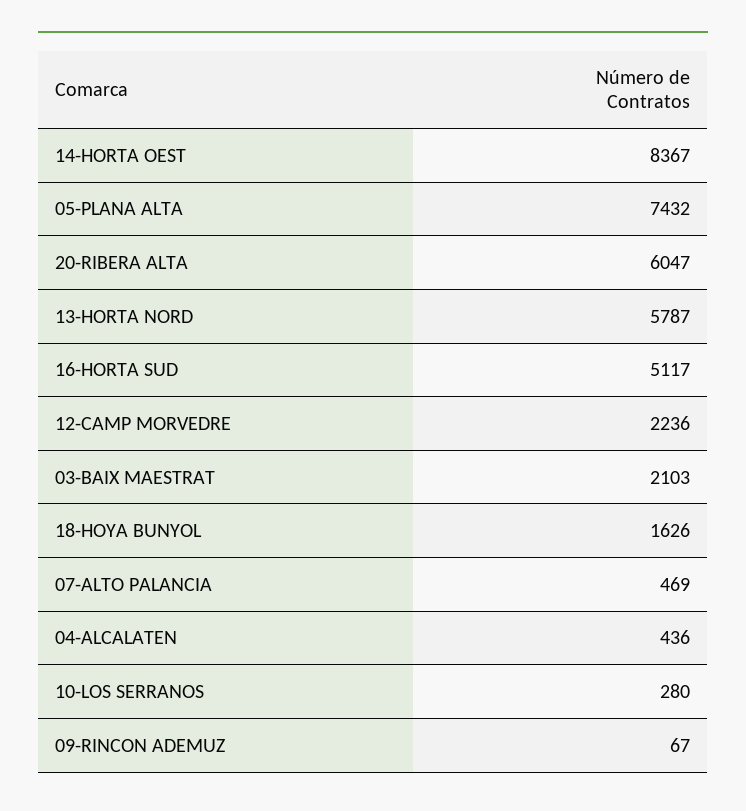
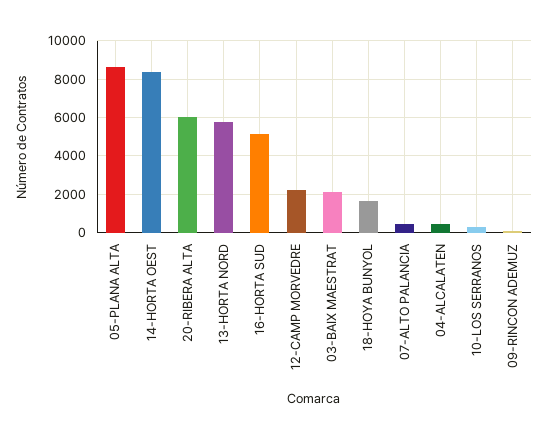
  {
    "14-HORTA OEST": 8367,
-   "05-PLANA ALTA": 7432,
+   "05-PLANA ALTA": 8500,
    "20-RIBERA ALTA": 6047,
    "13-HORTA NORD": 5787,
    "16-HORTA SUD": 5117,
    "12-CAMP MORVEDRE": 2236,
    "03-BAIX MAESTRAT": 2103,
    "18-HOYA BUNYOL": 1626,
    "07-ALTO PALANCIA": 469,
    "04-ALCALATEN": 436,
    "10-LOS SERRANOS": 280,
    "09-RINCON ADEMUZ": 67
  }

